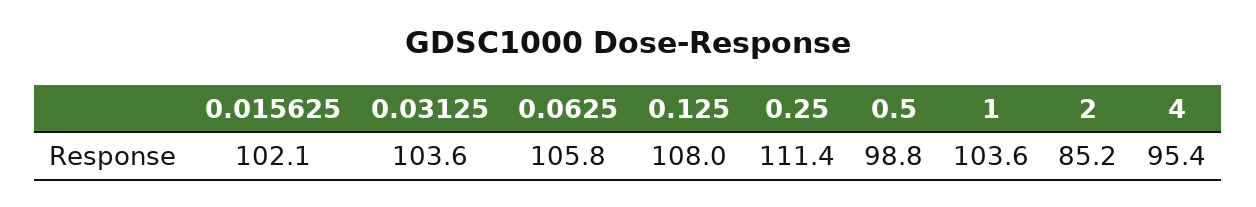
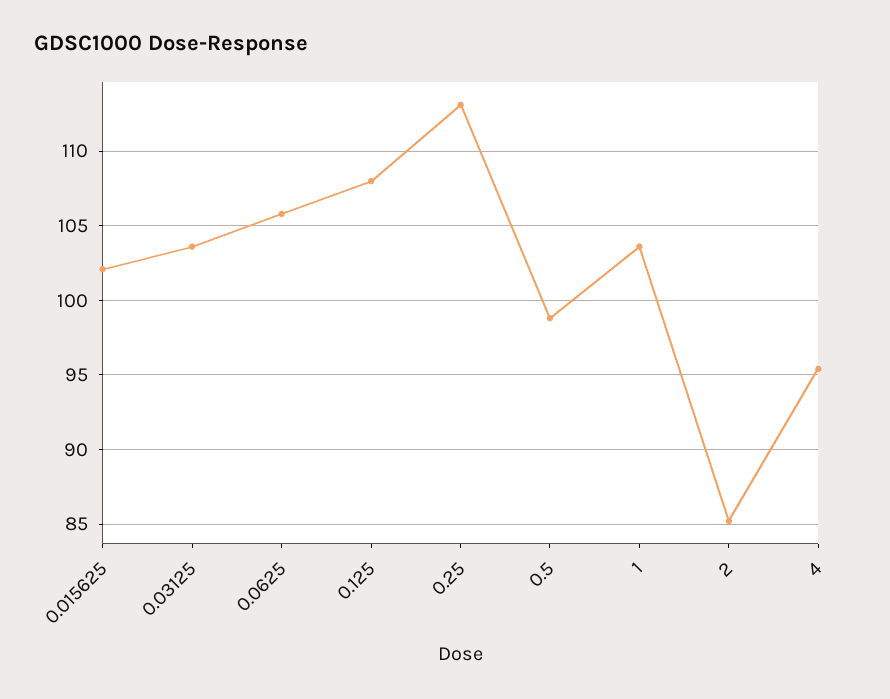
  {
    "0.015625": 102.1,
    "0.03125": 103.6,
    "0.0625": 105.8,
    "0.125": 108,
-   "0.25": 111.4,
+   "0.25": 113,
    "0.5": 98.8,
    "1": 103.6,
    "2": 85.2,
    "4": 95.4
  }

